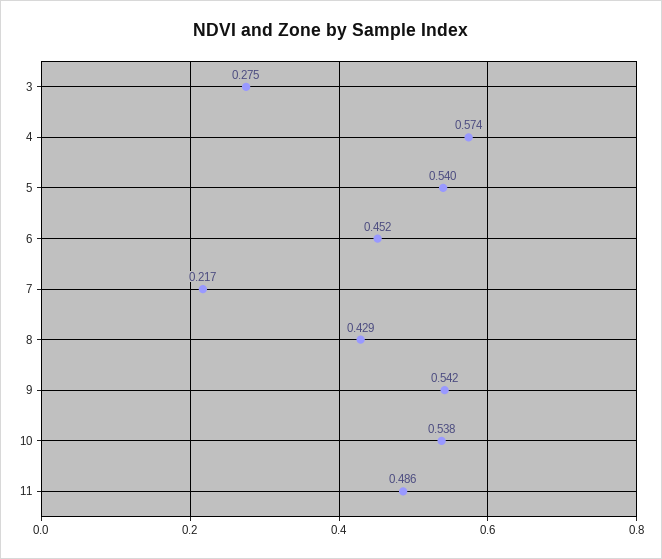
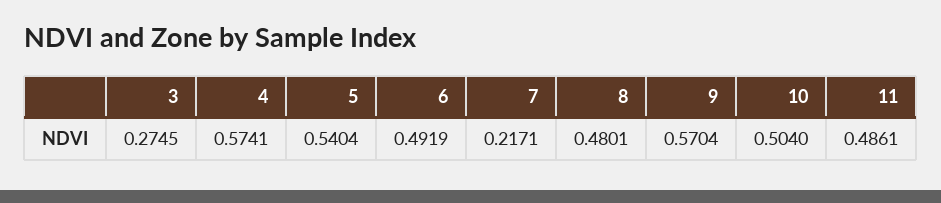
  {
    "3": 0.2745,
    "4": 0.5741,
    "5": 0.5404,
-   "6": 0.452,
+   "6": 0.4919,
    "7": 0.2171,
-   "8": 0.429,
+   "8": 0.4801,
-   "9": 0.542,
+   "9": 0.5704,
-   "10": 0.538,
+   "10": 0.504,
    "11": 0.4861
  }

